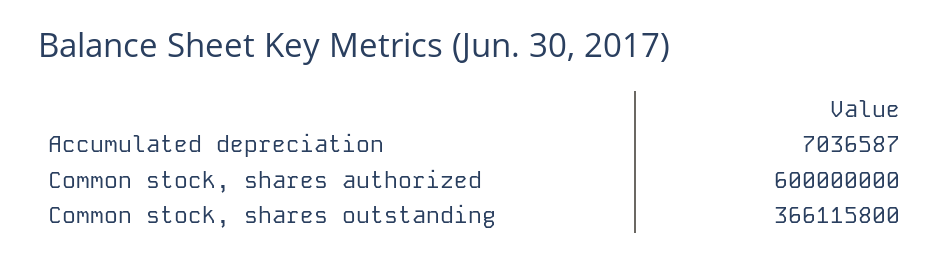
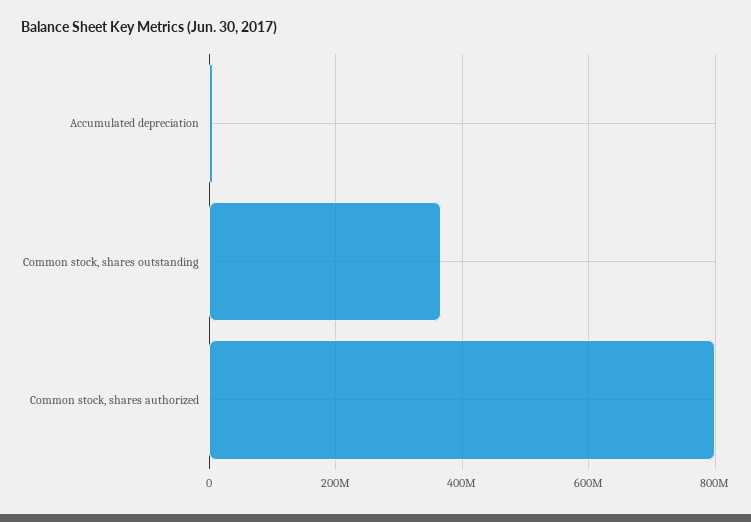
  {
    "Accumulated depreciation": 7036587,
-   "Common stock, shares authorized": 600000000,
+   "Common stock, shares authorized": 800000000,
    "Common stock, shares outstanding": 366115800
  }

